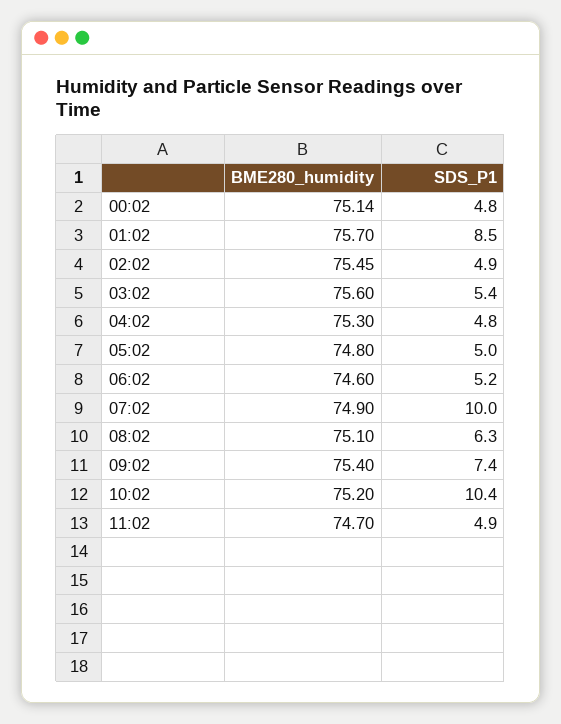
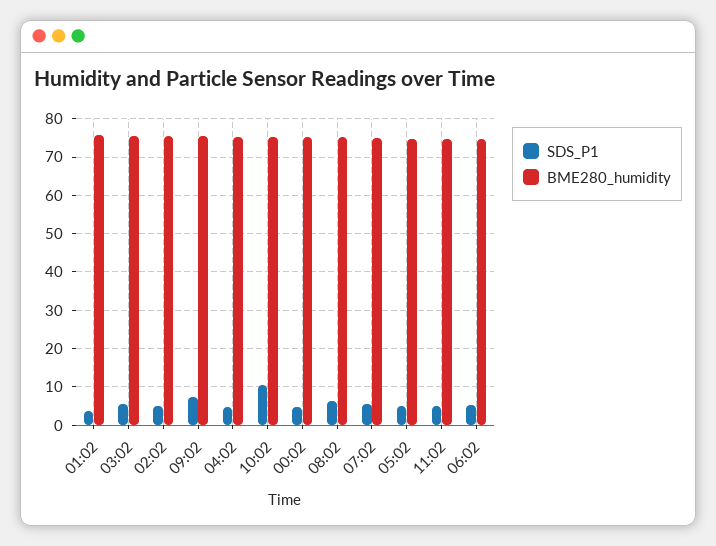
  {
    "BME280_humidity": {
      "00:02": 75.14,
      "01:02": 75.7,
      "02:02": 75.45,
      "03:02": 75.6,
      "04:02": 75.3,
      "05:02": 74.8,
      "06:02": 74.6,
      "07:02": 74.9,
      "08:02": 75.1,
      "09:02": 75.4,
      "10:02": 75.2,
      "11:02": 74.7
    },
    "SDS_P1": {
      "00:02": 4.8,
-     "01:02": 8.5,
+     "01:02": 4,
      "02:02": 4.9,
      "03:02": 5.4,
      "04:02": 4.8,
      "05:02": 5,
      "06:02": 5.2,
-     "07:02": 10,
+     "07:02": 6,
      "08:02": 6.3,
      "09:02": 7.4,
      "10:02": 10.4,
      "11:02": 4.9
    }
  }

